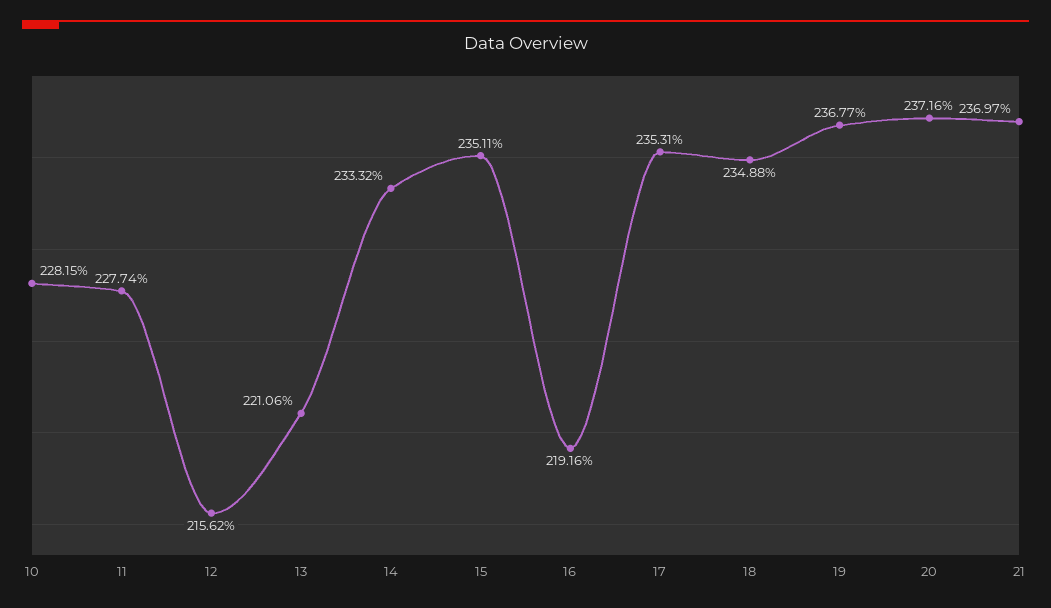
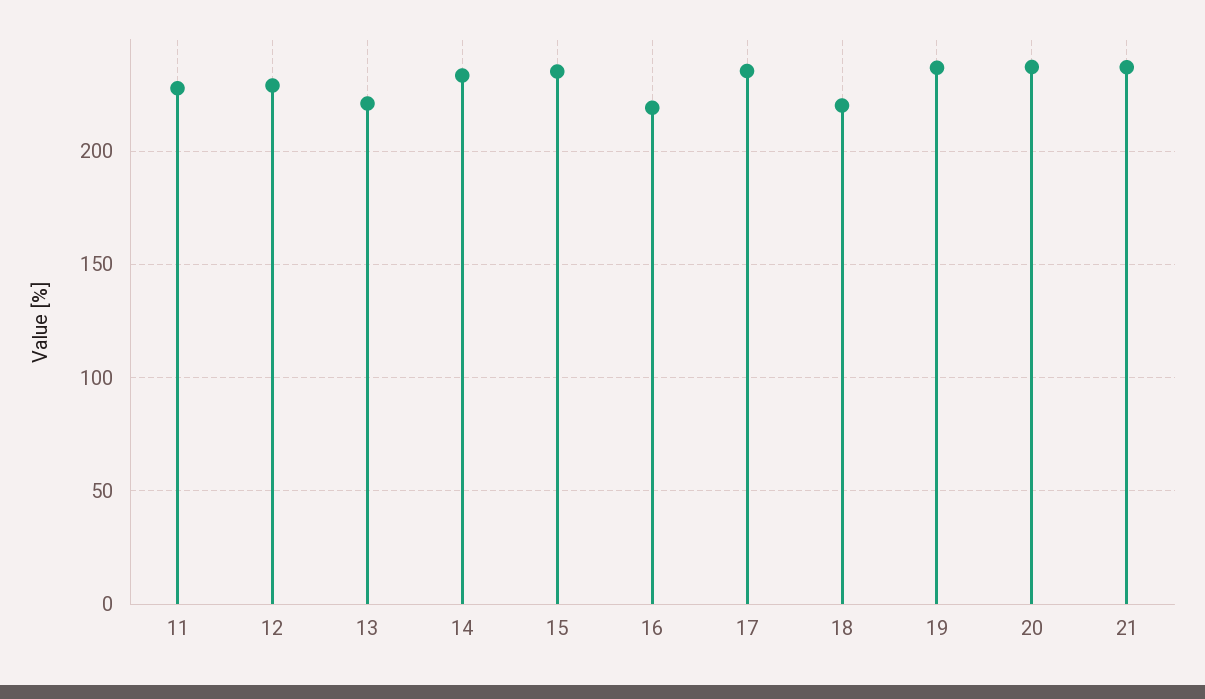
  {
-   "10": 228.15,
    "11": 227.74,
-   "12": 215.62,
+   "12": 230,
    "13": 221.06,
    "14": 233.32,
    "15": 235.11,
    "16": 219.16,
    "17": 235.31,
-   "18": 234.88,
+   "18": 220,
    "19": 236.77,
    "20": 237.16,
    "21": 236.97
  }

